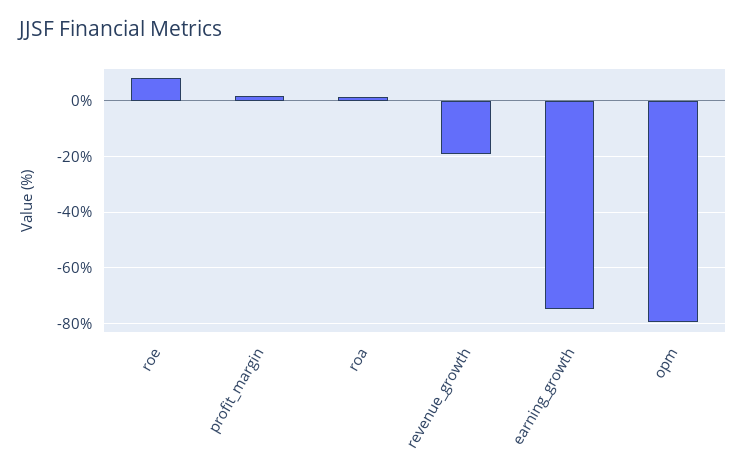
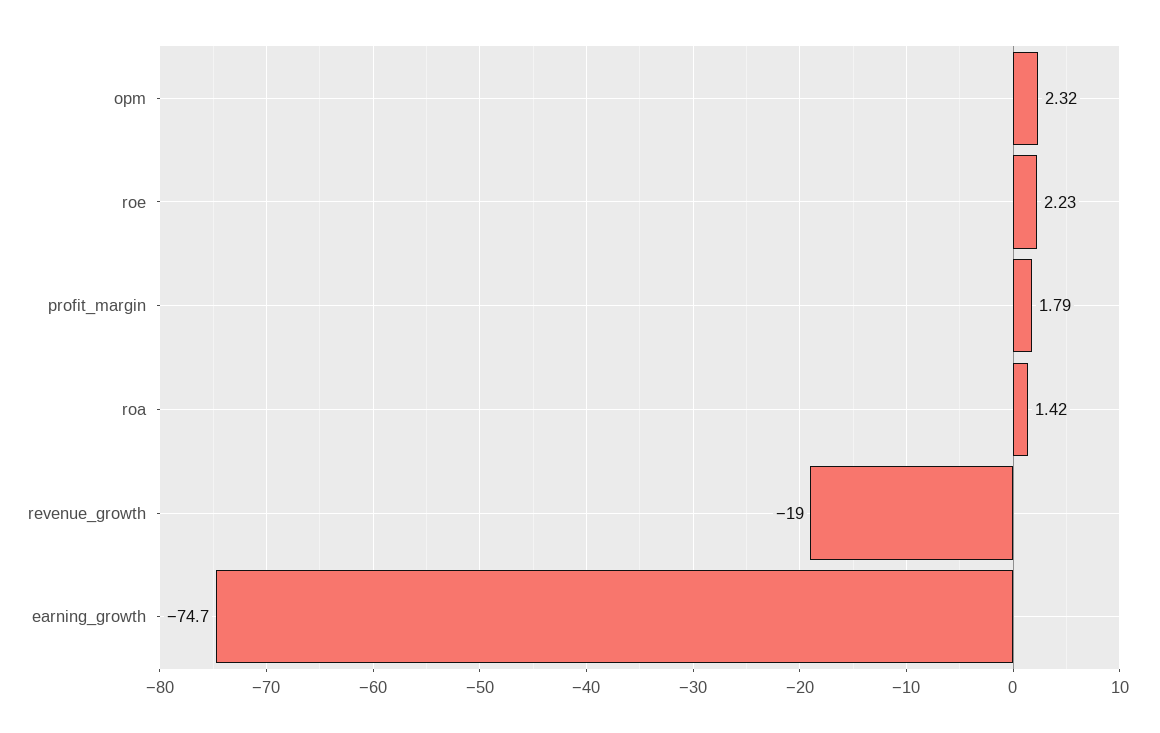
  {
-   "roe": 7.5,
+   "roe": 2.23,
    "profit_margin": 1.79,
    "roa": 1.42,
    "revenue_growth": -19,
    "earning_growth": -74.7,
-   "opm": -80
+   "opm": 2.32
  }

